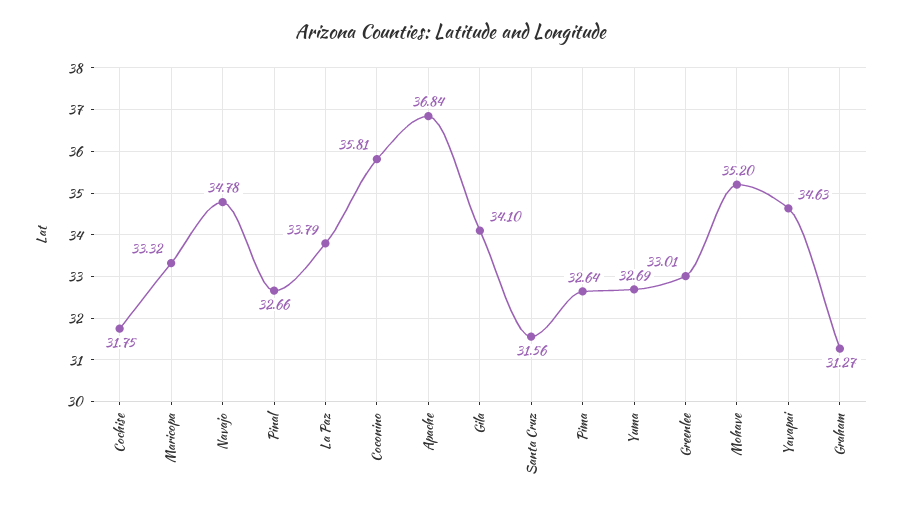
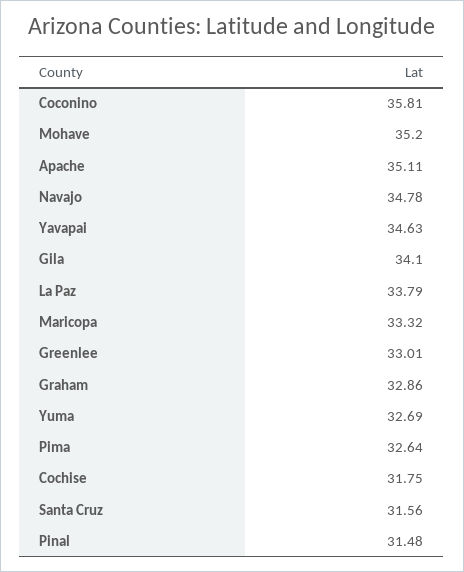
  {
    "Cochise": 31.75,
    "Maricopa": 33.32,
    "Navajo": 34.78,
-   "Pinal": 32.66,
+   "Pinal": 31.48,
    "La Paz": 33.79,
    "Coconino": 35.81,
-   "Apache": 36.84,
+   "Apache": 35.11,
    "Gila": 34.1,
    "Santa Cruz": 31.56,
    "Pima": 32.64,
    "Yuma": 32.69,
    "Greenlee": 33.01,
    "Mohave": 35.2,
    "Yavapai": 34.63,
-   "Graham": 31.27
+   "Graham": 32.86
  }

